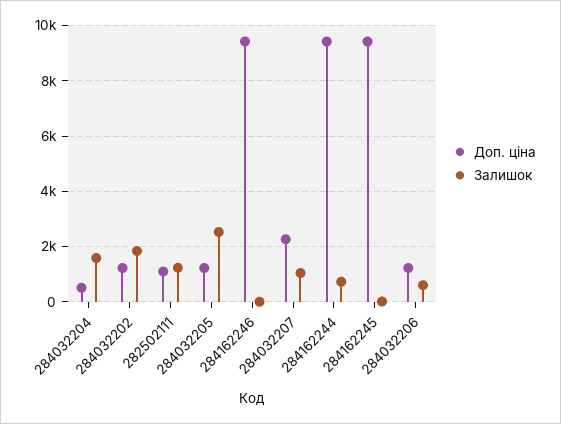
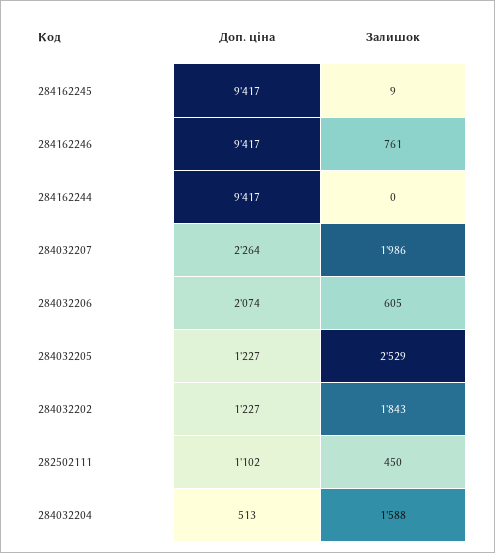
  {
    "Доп. ціна": {
      "284032204": 513,
      "284032202": 1227,
      "282502111": 1102,
      "284032205": 1227,
      "284162246": 9417,
      "284032207": 2264,
      "284162244": 9417,
      "284162245": 9417,
-     "284032206": 1250
+     "284032206": 2074
    },
    "Залишок": {
      "284032204": 1588,
      "284032202": 1843,
-     "282502111": 1250,
+     "282502111": 450,
      "284032205": 2529,
-     "284162246": 0,
+     "284162246": 761,
-     "284032207": 1000,
+     "284032207": 1986,
-     "284162244": 750,
+     "284162244": 0,
      "284162245": 9,
      "284032206": 605
    }
  }

